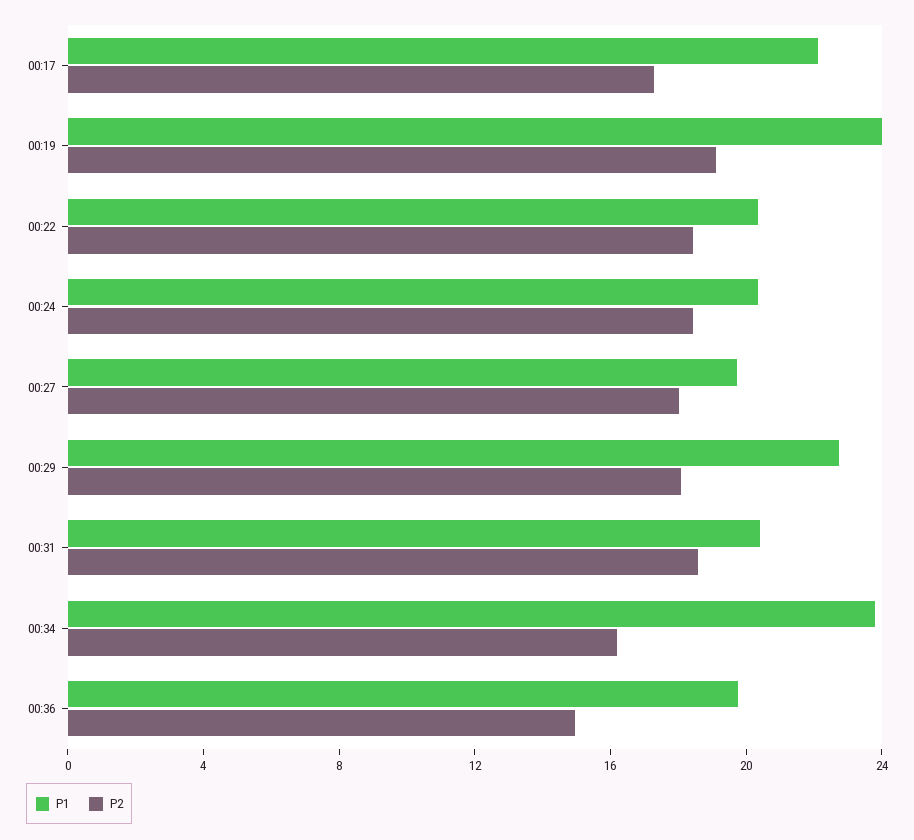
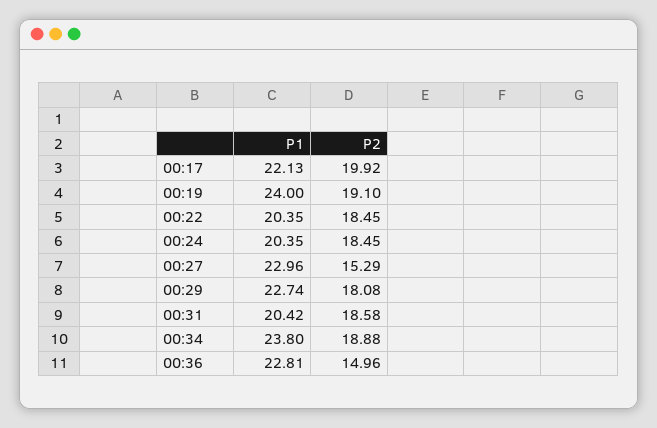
  {
    "P1": {
      "00:17": 22.13,
      "00:19": 24,
      "00:22": 20.35,
      "00:24": 20.35,
-     "00:27": 20,
+     "00:27": 22.96,
      "00:29": 22.74,
      "00:31": 20.42,
      "00:34": 23.8,
-     "00:36": 20
+     "00:36": 22.81
    },
    "P2": {
-     "00:17": 17,
+     "00:17": 19.92,
      "00:19": 19.1,
      "00:22": 18.45,
      "00:24": 18.45,
-     "00:27": 18,
+     "00:27": 15.29,
      "00:29": 18.08,
      "00:31": 18.58,
-     "00:34": 16,
+     "00:34": 18.88,
      "00:36": 14.96
    }
  }

